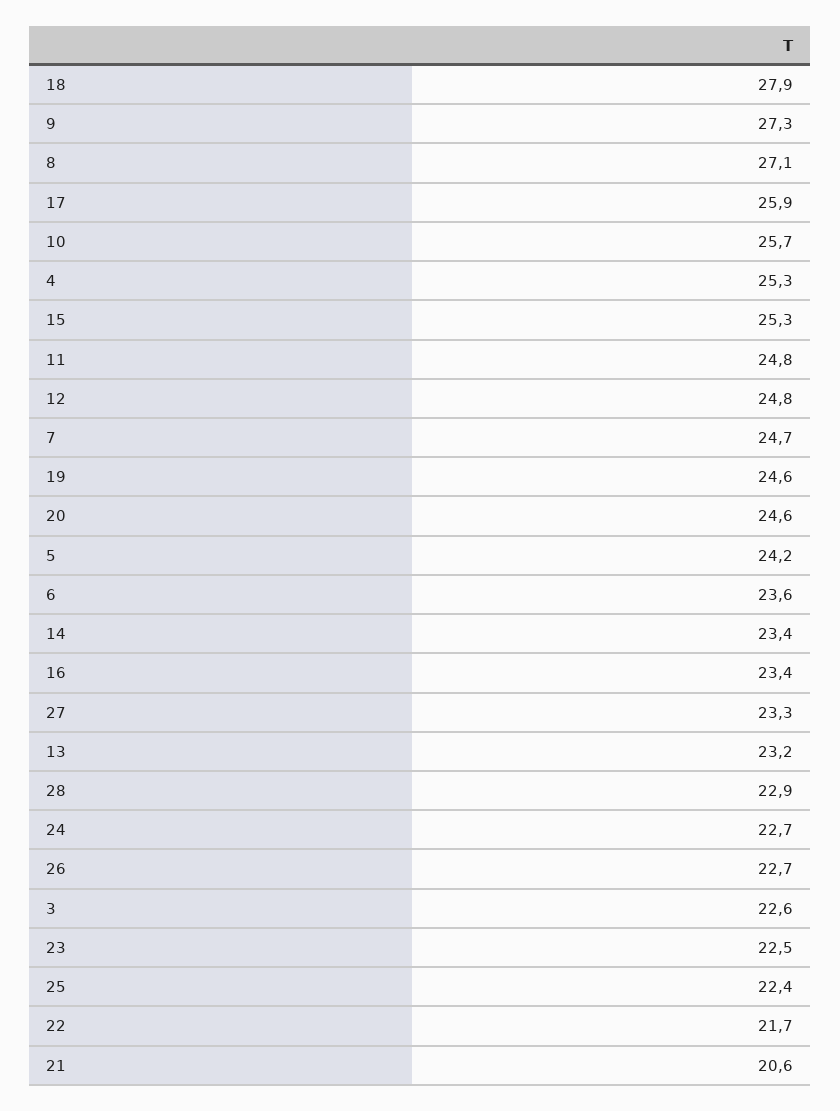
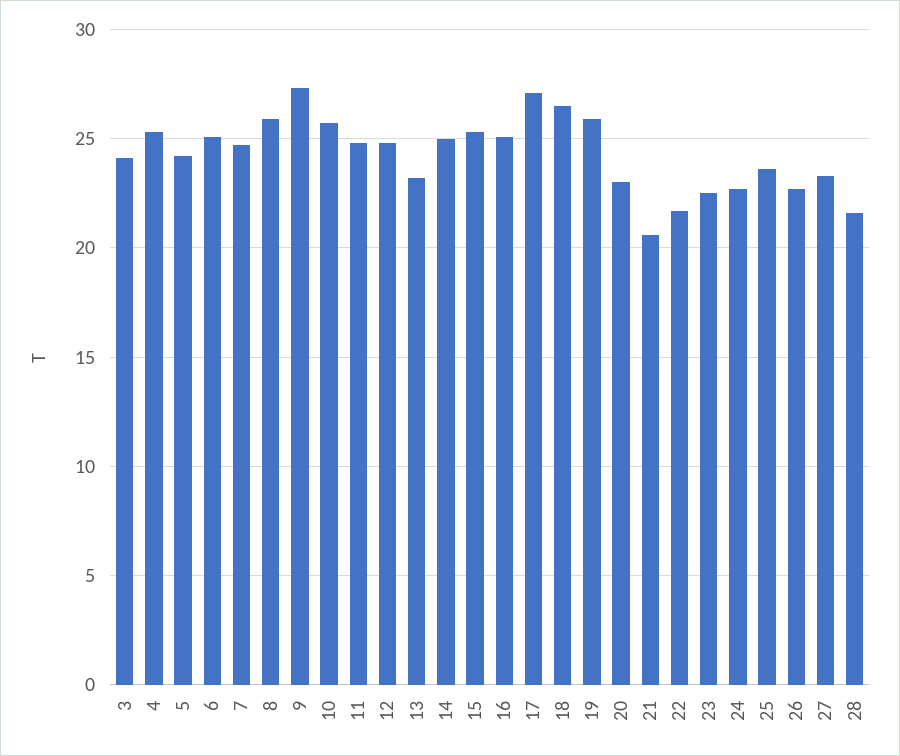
  {
-   "18": 27.9,
+   "18": 26.5,
    "9": 27.3,
-   "8": 27.1,
+   "8": 26,
-   "17": 25.9,
+   "17": 27,
    "10": 25.7,
    "4": 25.3,
    "15": 25.3,
    "11": 24.8,
    "12": 24.8,
    "7": 24.7,
-   "19": 24.6,
+   "19": 26,
-   "20": 24.6,
+   "20": 23,
    "5": 24.2,
-   "6": 23.6,
+   "6": 25,
-   "14": 23.4,
+   "14": 25,
-   "16": 23.4,
+   "16": 25,
    "27": 23.3,
    "13": 23.2,
-   "28": 22.9,
+   "28": 21.5,
    "24": 22.7,
    "26": 22.7,
-   "3": 22.6,
+   "3": 24,
    "23": 22.5,
-   "25": 22.4,
+   "25": 23.5,
    "22": 21.7,
    "21": 20.6
  }

